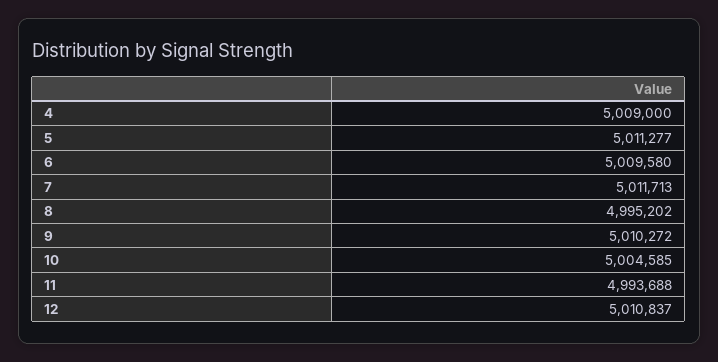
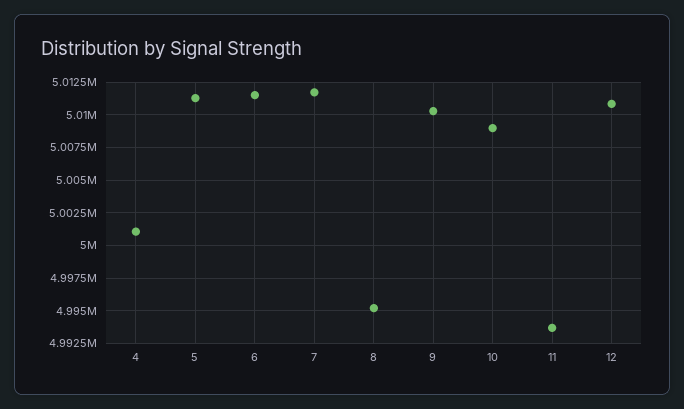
  {
-   "4": 5009000,
+   "4": 5001000,
    "5": 5011277,
-   "6": 5009580,
+   "6": 5011500,
    "7": 5011713,
    "8": 4995202,
    "9": 5010272,
-   "10": 5004585,
+   "10": 5009000,
    "11": 4993688,
    "12": 5010837
  }

